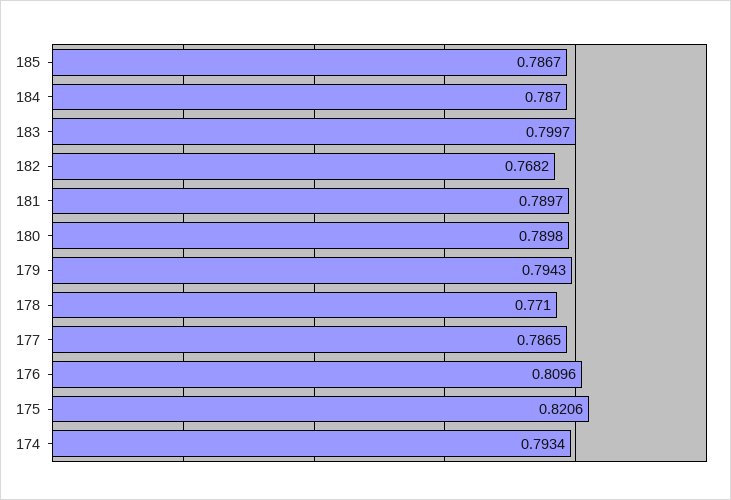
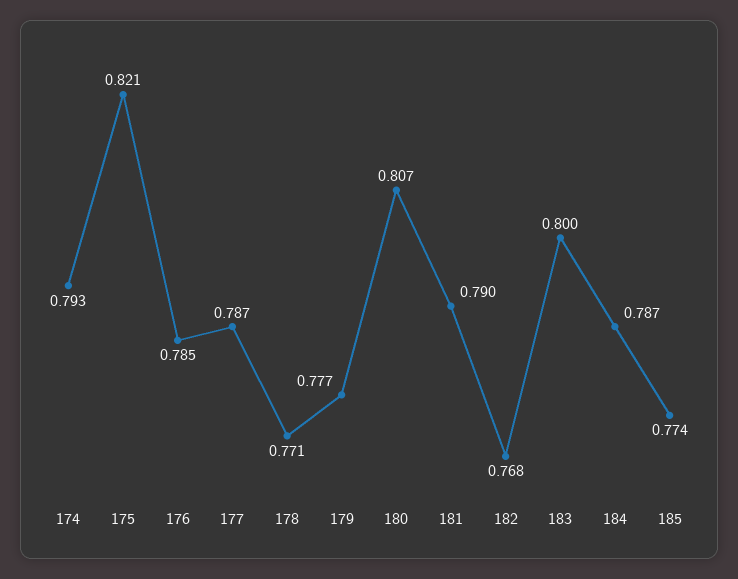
  {
-   "185": 0.7867,
+   "185": 0.774,
    "184": 0.787,
    "183": 0.7997,
    "182": 0.7682,
    "181": 0.7897,
-   "180": 0.7898,
+   "180": 0.807,
-   "179": 0.7943,
+   "179": 0.777,
    "178": 0.771,
    "177": 0.7865,
-   "176": 0.8096,
+   "176": 0.785,
    "175": 0.8206,
    "174": 0.7934
  }

